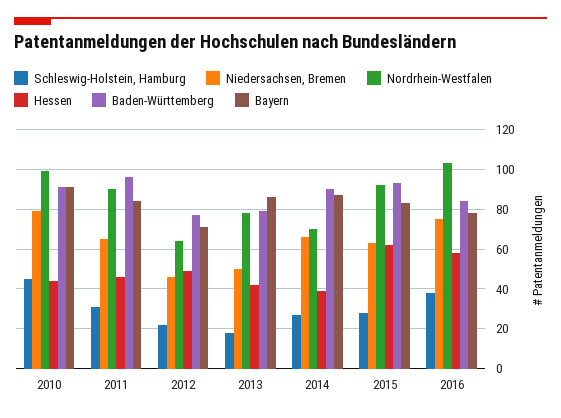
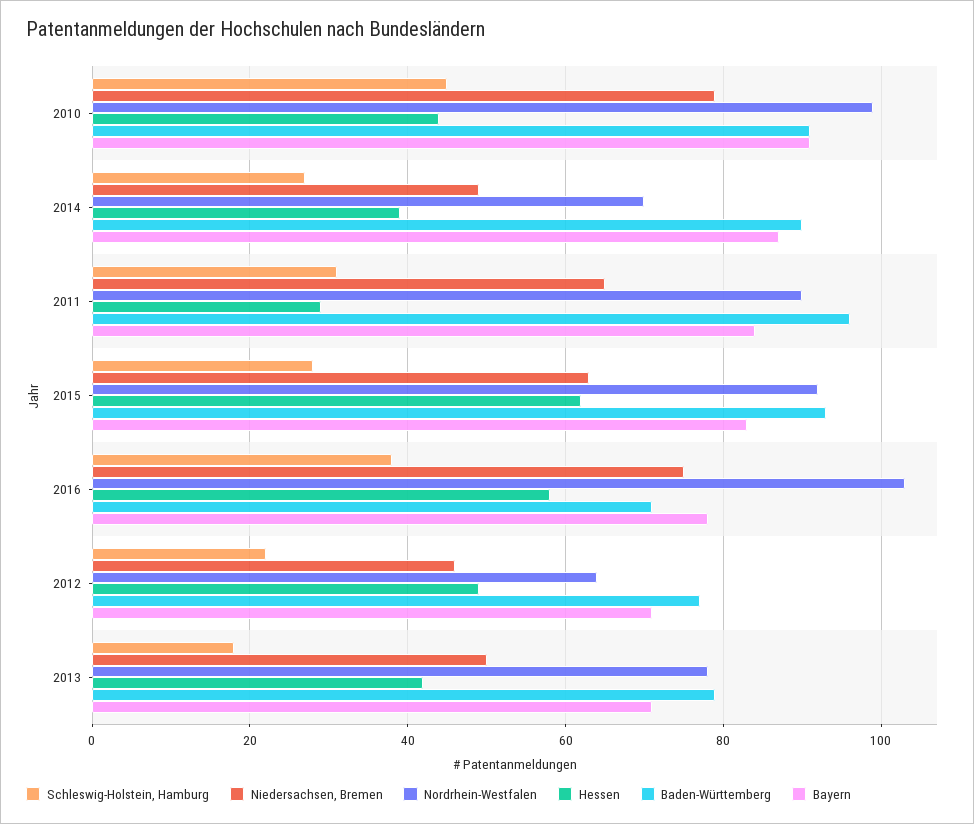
  {
    "Schleswig-Holstein, Hamburg": {
      "2010": 45,
      "2011": 30,
      "2012": 20,
      "2013": 20,
      "2014": 25,
      "2015": 30,
      "2016": 40
    },
    "Niedersachsen, Bremen": {
      "2010": 80,
      "2011": 65,
      "2012": 45,
      "2013": 50,
-     "2014": 65,
+     "2014": 50,
      "2015": 65,
      "2016": 75
    },
    "Nordrhein-Westfalen": {
      "2010": 100,
      "2011": 90,
      "2012": 65,
      "2013": 80,
      "2014": 70,
      "2015": 90,
      "2016": 105
    },
    "Hessen": {
      "2010": 45,
-     "2011": 45,
+     "2011": 30,
      "2012": 50,
      "2013": 40,
      "2014": 40,
      "2015": 60,
      "2016": 60
    },
    "Baden-Württemberg": {
      "2010": 90,
      "2011": 95,
      "2012": 75,
      "2013": 80,
      "2014": 90,
      "2015": 95,
-     "2016": 85
+     "2016": 70
    },
    "Bayern": {
      "2010": 90,
      "2011": 85,
      "2012": 70,
-     "2013": 85,
+     "2013": 70,
      "2014": 85,
      "2015": 85,
      "2016": 80
    }
  }

